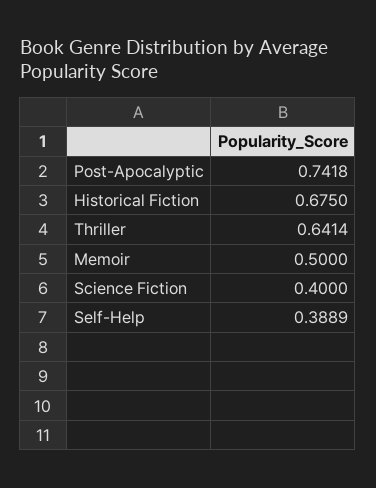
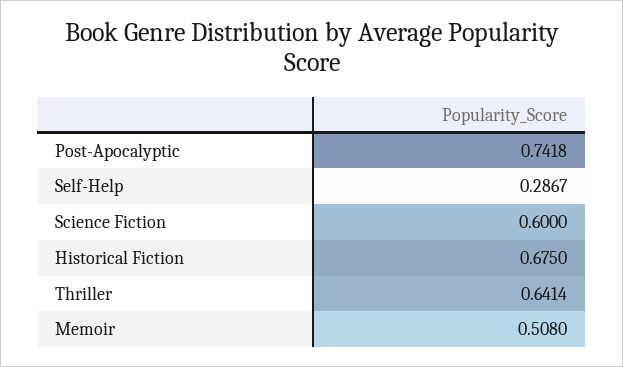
  {
    "Post-Apocalyptic": 0.7418,
    "Historical Fiction": 0.675,
    "Thriller": 0.6414,
-   "Memoir": 0.5,
+   "Memoir": 0.508,
-   "Science Fiction": 0.4,
+   "Science Fiction": 0.6,
-   "Self-Help": 0.3889
+   "Self-Help": 0.2867
  }

